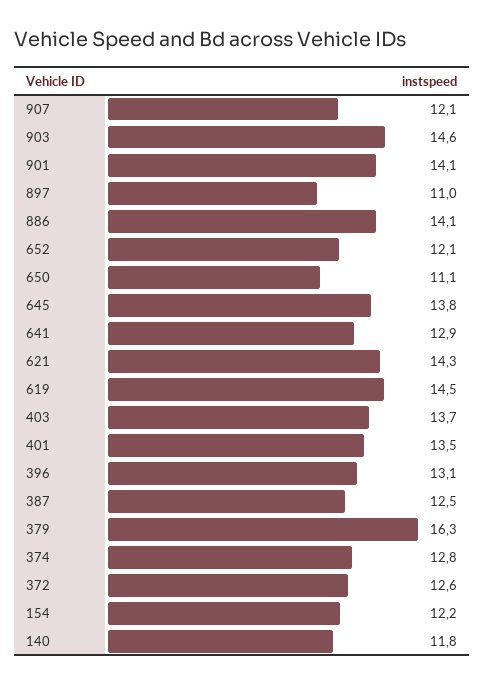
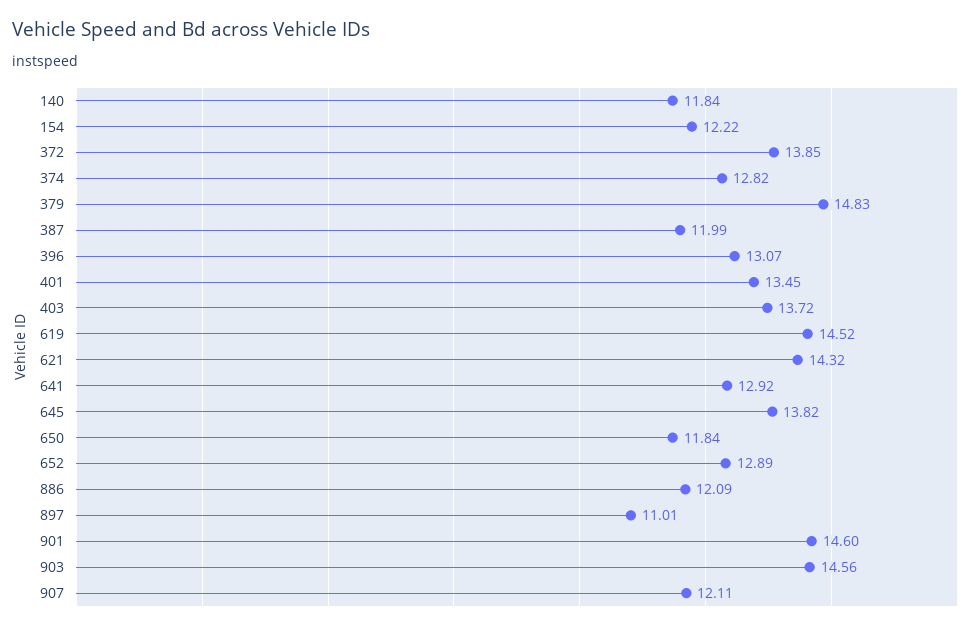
  {
    "907": 12.11,
    "903": 14.56,
-   "901": 14.1,
+   "901": 14.6,
    "897": 11.01,
-   "886": 14.1,
+   "886": 12.09,
-   "652": 12.1,
+   "652": 12.89,
-   "650": 11.1,
+   "650": 11.84,
    "645": 13.82,
    "641": 12.92,
    "621": 14.32,
    "619": 14.52,
    "403": 13.72,
    "401": 13.45,
    "396": 13.07,
-   "387": 12.5,
+   "387": 11.99,
-   "379": 16.3,
+   "379": 14.83,
    "374": 12.82,
-   "372": 12.6,
+   "372": 13.85,
    "154": 12.22,
    "140": 11.84
  }

